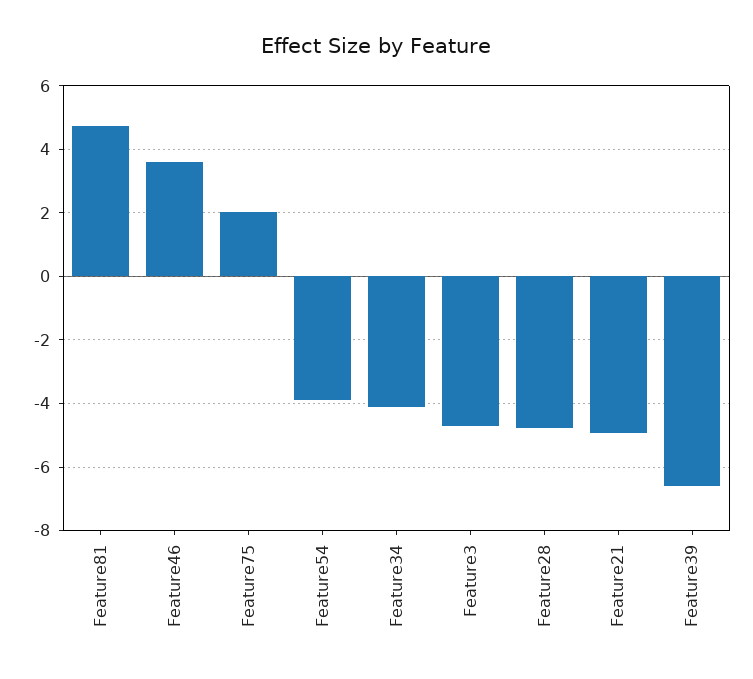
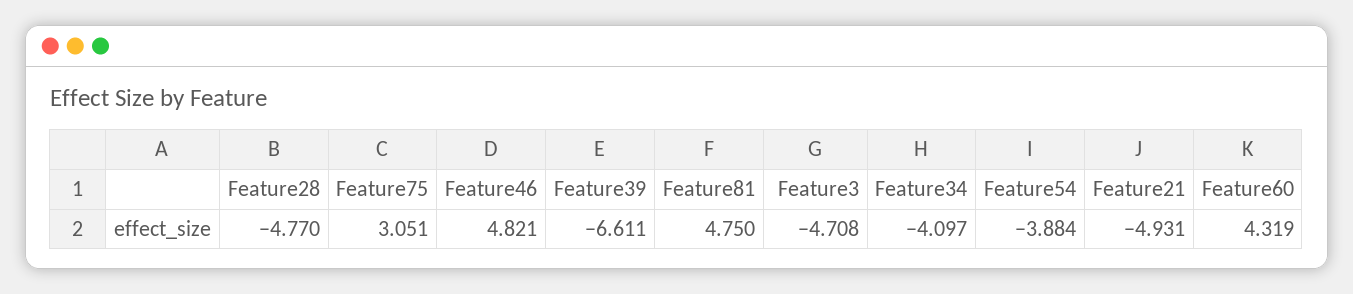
  {
    "Feature81": 4.75,
-   "Feature46": 3.6,
+   "Feature46": 4.821,
-   "Feature75": 2,
+   "Feature75": 3.051,
    "Feature54": -3.884,
    "Feature34": -4.097,
    "Feature3": -4.708,
    "Feature28": -4.77,
    "Feature21": -4.931,
-   "Feature39": -6.611
+   "Feature39": -6.611,
+   "Feature60": 4.319
  }

